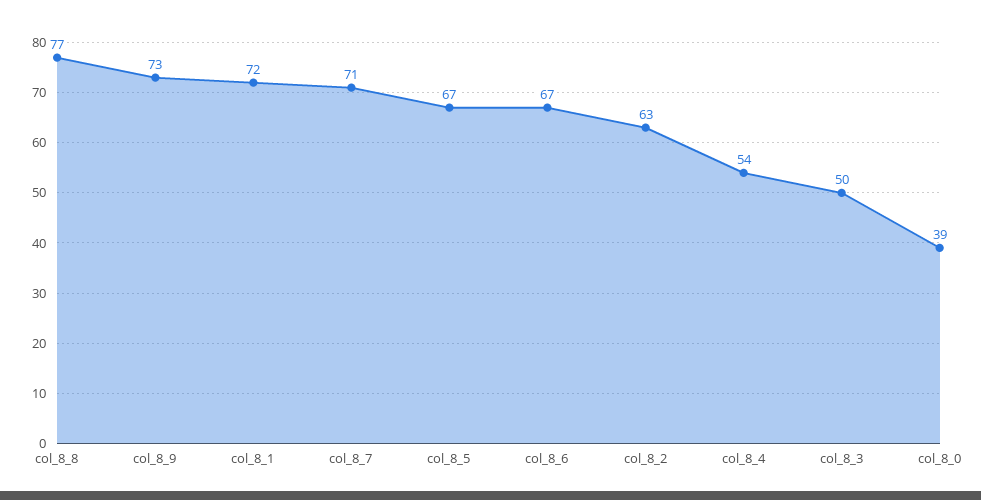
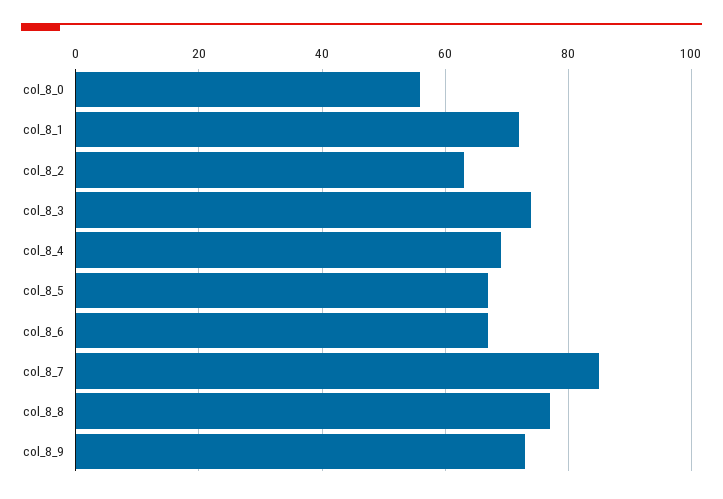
  {
    "col_8_8": 77,
    "col_8_9": 73,
    "col_8_1": 72,
-   "col_8_7": 71,
+   "col_8_7": 85,
    "col_8_5": 67,
    "col_8_6": 67,
    "col_8_2": 63,
-   "col_8_4": 54,
+   "col_8_4": 70,
-   "col_8_3": 50,
+   "col_8_3": 75,
-   "col_8_0": 39
+   "col_8_0": 55
  }

